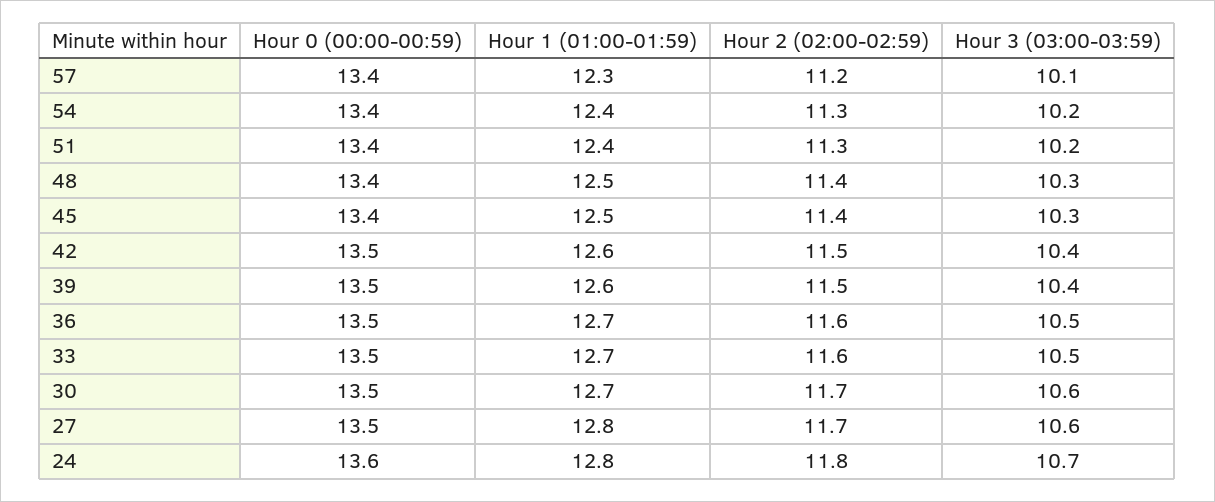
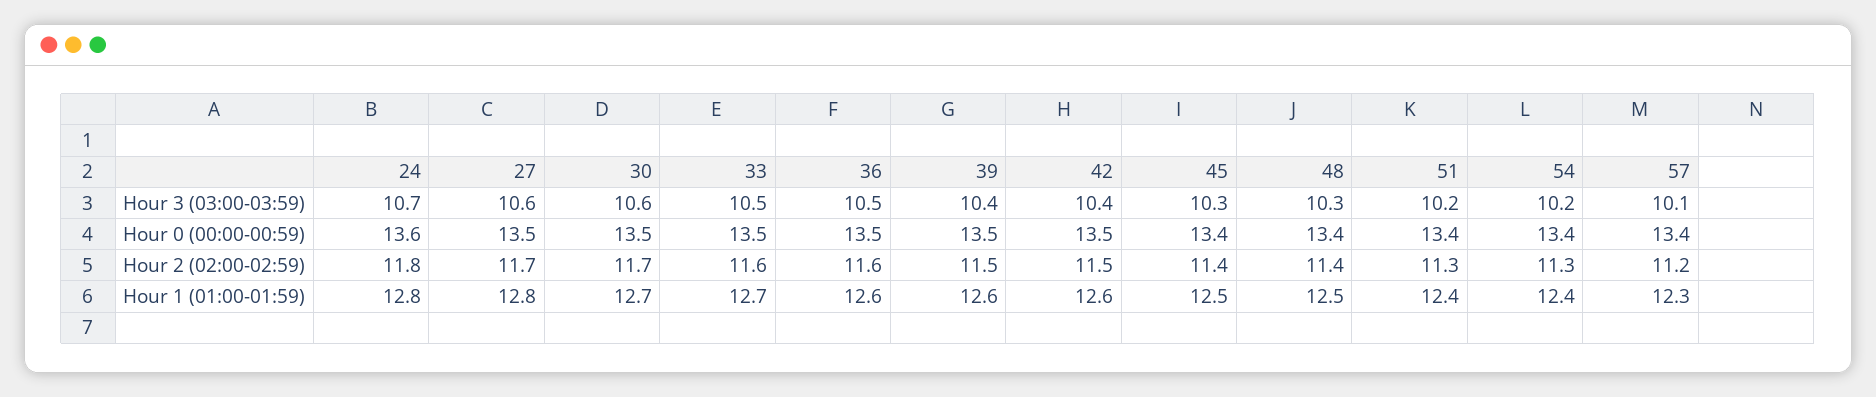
  {
    "Hour 0 (00:00-00:59)": {
      "57": 13.4,
      "54": 13.4,
      "51": 13.4,
      "48": 13.4,
      "45": 13.4,
      "42": 13.5,
      "39": 13.5,
      "36": 13.5,
      "33": 13.5,
      "30": 13.5,
      "27": 13.5,
      "24": 13.6
    },
    "Hour 1 (01:00-01:59)": {
      "57": 12.3,
      "54": 12.4,
      "51": 12.4,
      "48": 12.5,
      "45": 12.5,
      "42": 12.6,
      "39": 12.6,
-     "36": 12.7,
+     "36": 12.6,
      "33": 12.7,
      "30": 12.7,
      "27": 12.8,
      "24": 12.8
    },
    "Hour 2 (02:00-02:59)": {
      "57": 11.2,
      "54": 11.3,
      "51": 11.3,
      "48": 11.4,
      "45": 11.4,
      "42": 11.5,
      "39": 11.5,
      "36": 11.6,
      "33": 11.6,
      "30": 11.7,
      "27": 11.7,
      "24": 11.8
    },
    "Hour 3 (03:00-03:59)": {
      "57": 10.1,
      "54": 10.2,
      "51": 10.2,
      "48": 10.3,
      "45": 10.3,
      "42": 10.4,
      "39": 10.4,
      "36": 10.5,
      "33": 10.5,
      "30": 10.6,
      "27": 10.6,
      "24": 10.7
    }
  }

